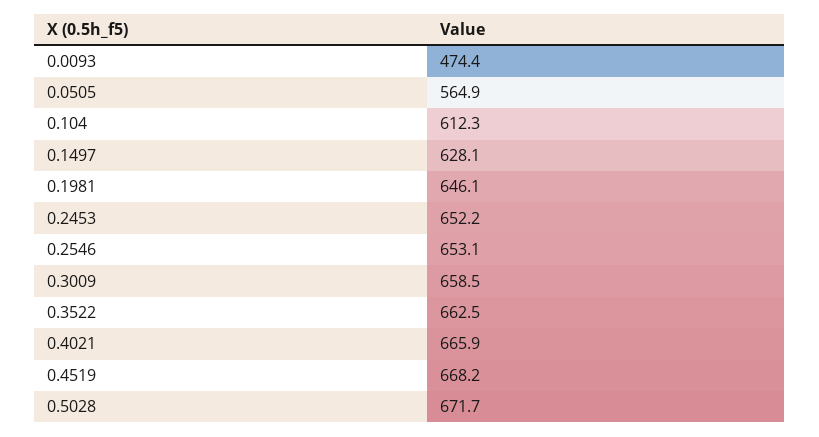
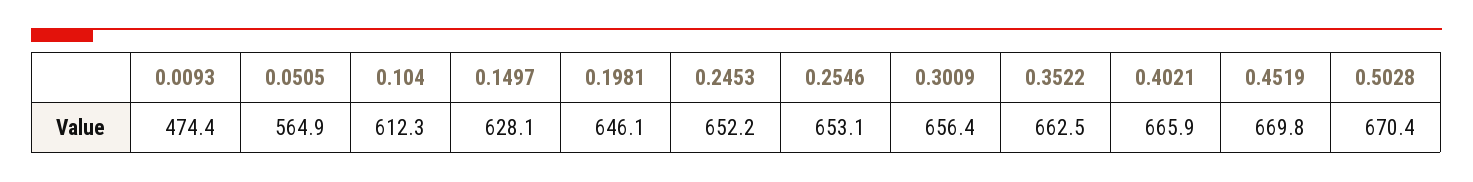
  {
    "0.0093": 474.4,
    "0.0505": 564.9,
    "0.104": 612.3,
    "0.1497": 628.1,
    "0.1981": 646.1,
    "0.2453": 652.2,
    "0.2546": 653.1,
-   "0.3009": 658.5,
+   "0.3009": 656.4,
    "0.3522": 662.5,
    "0.4021": 665.9,
-   "0.4519": 668.2,
+   "0.4519": 669.8,
-   "0.5028": 671.7
+   "0.5028": 670.4
  }

